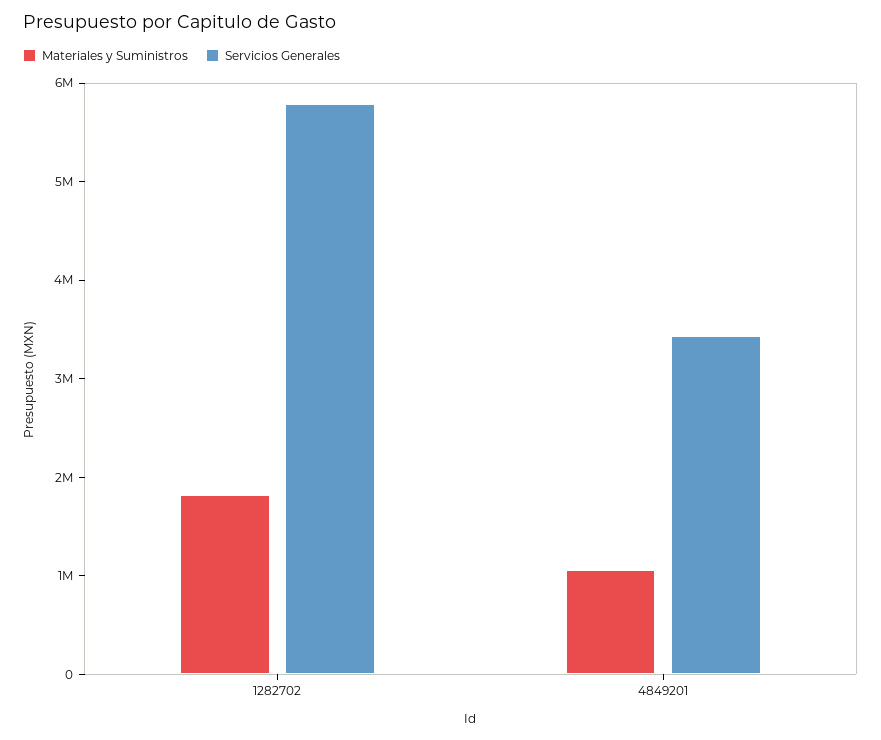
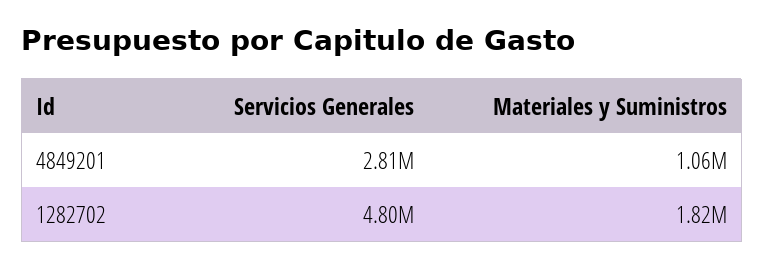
  {
    "Materiales y Suministros": {
      "1282702": 1820000,
      "4849201": 1060000
    },
    "Servicios Generales": {
-     "1282702": 5800000,
+     "1282702": 4800000,
-     "4849201": 3400000
+     "4849201": 2810000
    }
  }

